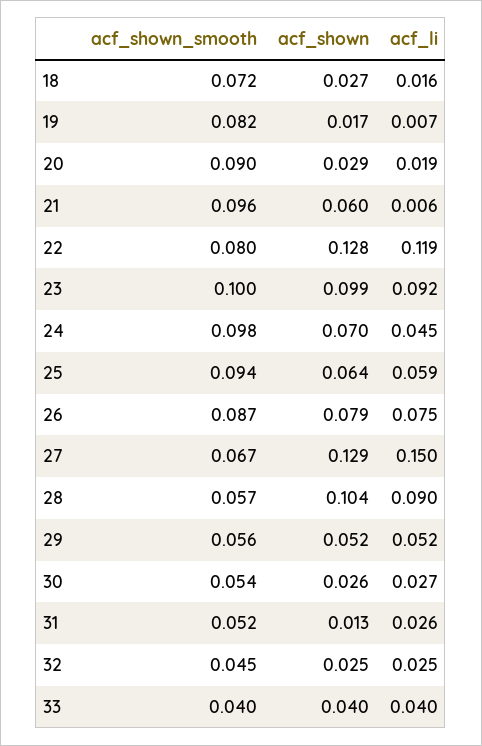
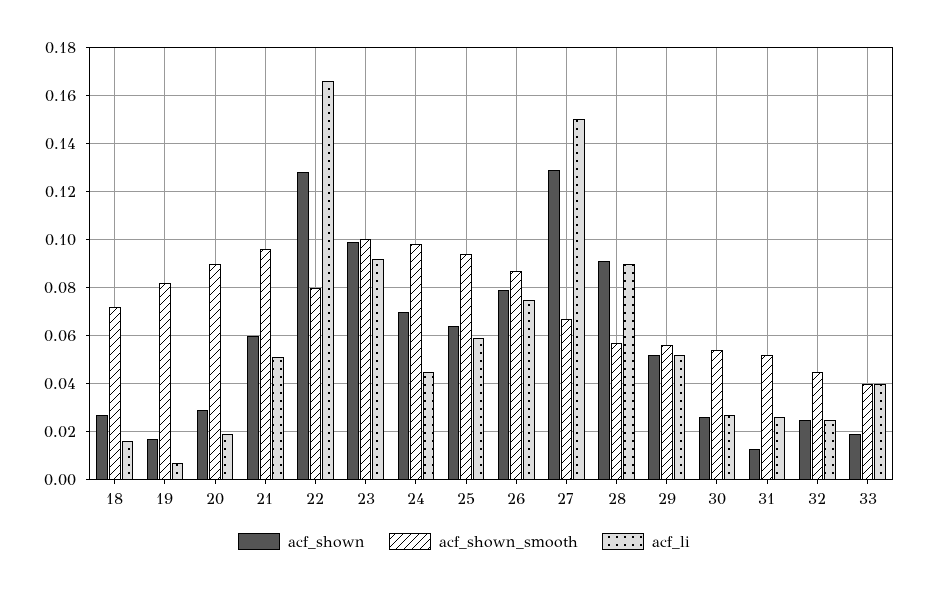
  {
    "acf_shown_smooth": {
      "18": 0.072,
      "19": 0.082,
      "20": 0.09,
      "21": 0.096,
      "22": 0.08,
      "23": 0.1,
      "24": 0.098,
      "25": 0.094,
      "26": 0.087,
      "27": 0.067,
      "28": 0.057,
      "29": 0.056,
      "30": 0.054,
      "31": 0.052,
      "32": 0.045,
      "33": 0.04
    },
    "acf_shown": {
      "18": 0.027,
      "19": 0.017,
      "20": 0.029,
      "21": 0.06,
      "22": 0.128,
      "23": 0.099,
      "24": 0.07,
      "25": 0.064,
      "26": 0.079,
      "27": 0.129,
-     "28": 0.104,
+     "28": 0.09,
      "29": 0.052,
      "30": 0.026,
      "31": 0.013,
      "32": 0.025,
-     "33": 0.04
+     "33": 0.02
    },
    "acf_li": {
      "18": 0.016,
      "19": 0.007,
      "20": 0.019,
-     "21": 0.006,
+     "21": 0.05,
-     "22": 0.119,
+     "22": 0.165,
      "23": 0.092,
      "24": 0.045,
      "25": 0.059,
      "26": 0.075,
      "27": 0.15,
      "28": 0.09,
      "29": 0.052,
      "30": 0.027,
      "31": 0.026,
      "32": 0.025,
      "33": 0.04
    }
  }

